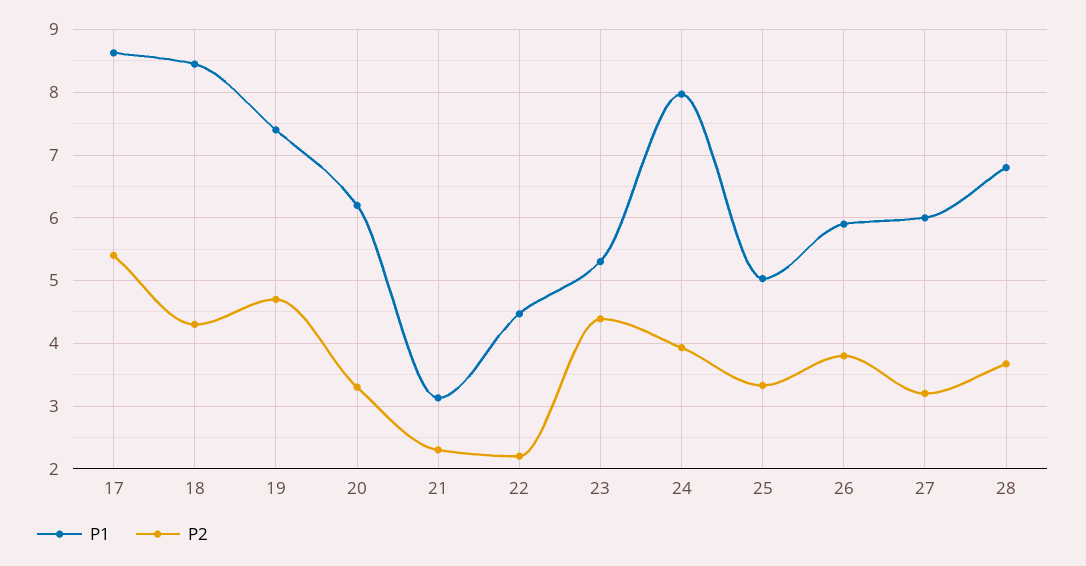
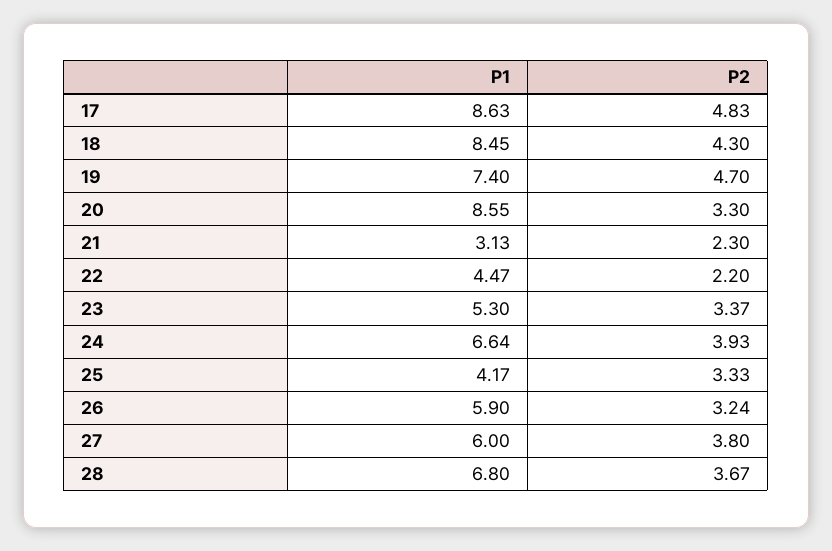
  {
    "P1": {
      "17": 8.63,
      "18": 8.45,
      "19": 7.4,
-     "20": 6.2,
+     "20": 8.55,
      "21": 3.13,
      "22": 4.47,
      "23": 5.3,
-     "24": 8,
+     "24": 6.64,
-     "25": 5,
+     "25": 4.17,
      "26": 5.9,
      "27": 6,
      "28": 6.8
    },
    "P2": {
-     "17": 5.4,
+     "17": 4.83,
      "18": 4.3,
      "19": 4.7,
      "20": 3.3,
      "21": 2.3,
      "22": 2.2,
-     "23": 4.4,
+     "23": 3.37,
      "24": 3.93,
      "25": 3.33,
-     "26": 3.8,
+     "26": 3.24,
-     "27": 3.2,
+     "27": 3.8,
      "28": 3.67
    }
  }

